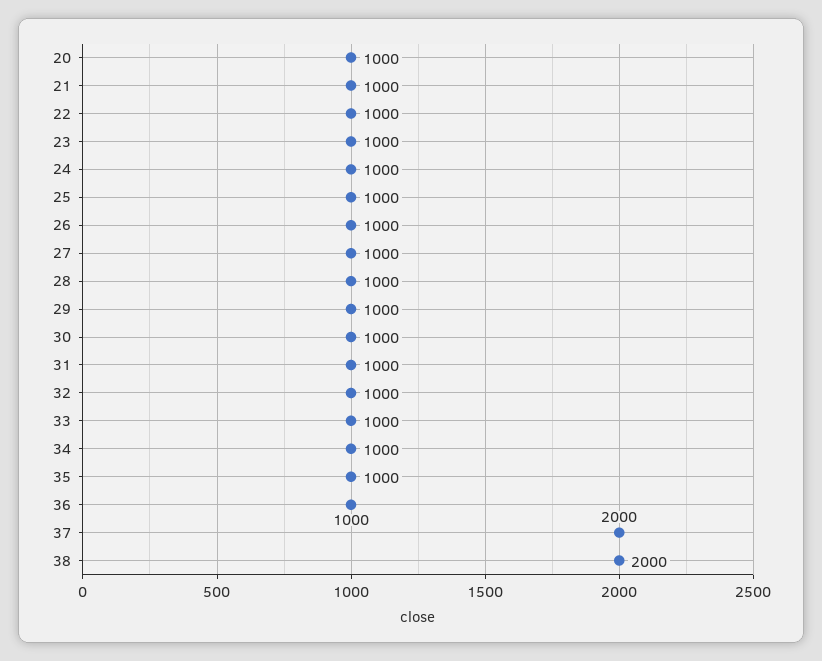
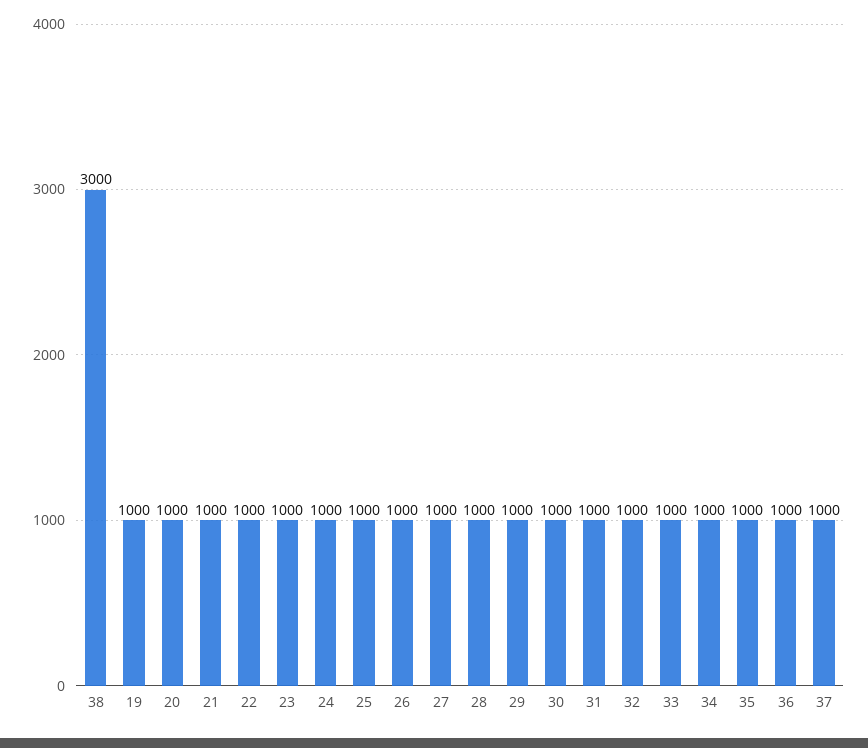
  {
    "20": 1000,
    "21": 1000,
    "22": 1000,
    "23": 1000,
    "24": 1000,
    "25": 1000,
    "26": 1000,
    "27": 1000,
    "28": 1000,
    "29": 1000,
    "30": 1000,
    "31": 1000,
    "32": 1000,
    "33": 1000,
    "34": 1000,
    "35": 1000,
    "36": 1000,
-   "37": 2000,
+   "37": 1000,
-   "38": 2000
+   "38": 3000,
+   "19": 1000
  }

